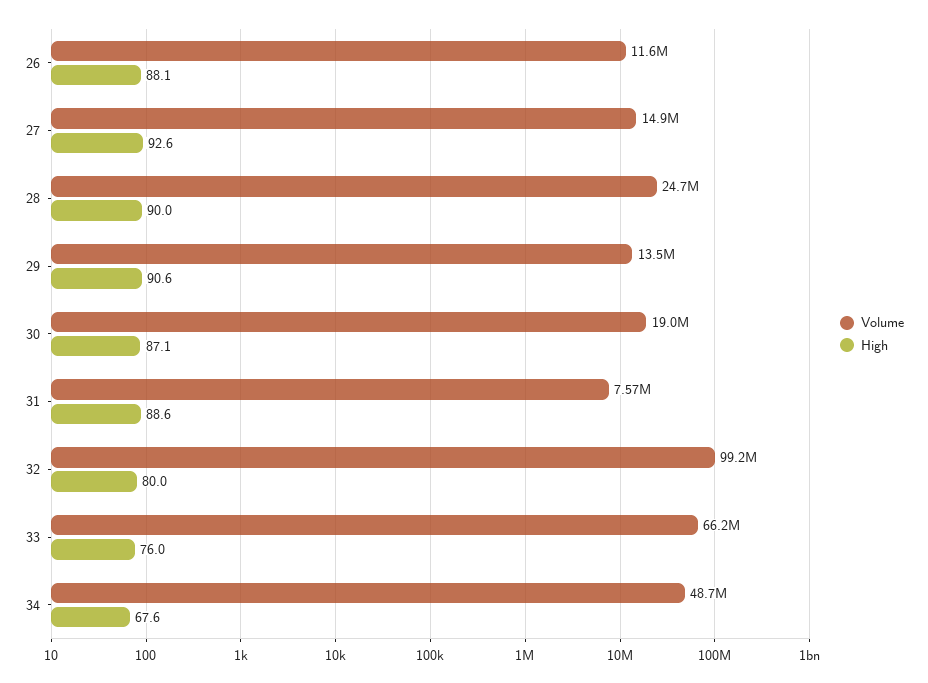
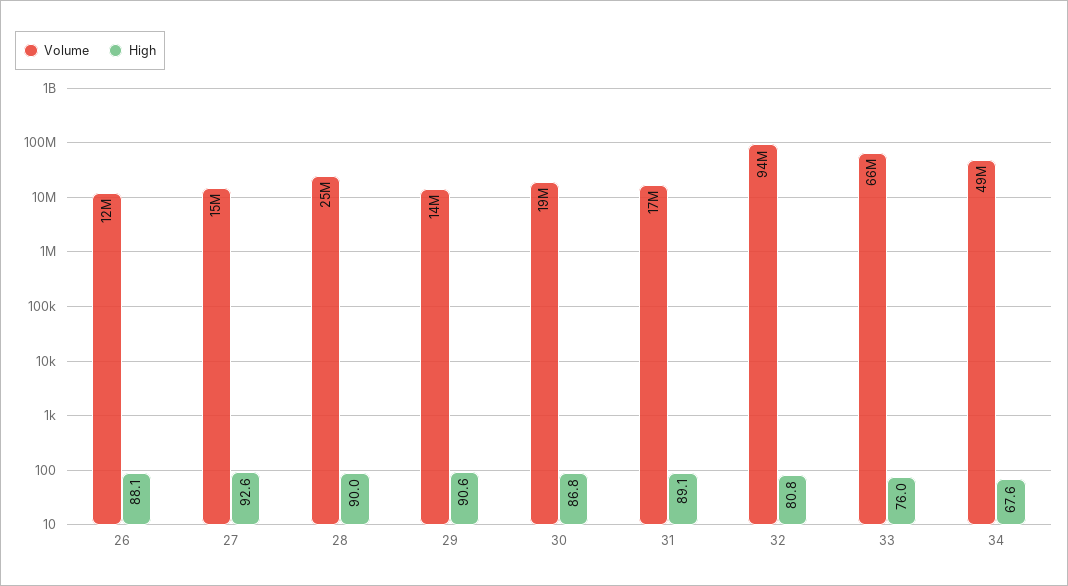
  {
    "Volume": {
      "26": 11600000,
      "27": 14900000,
      "28": 24700000,
      "29": 13500000,
      "30": 19000000,
-     "31": 7570000,
+     "31": 17000000,
-     "32": 99200000,
+     "32": 94000000,
      "33": 66200000,
      "34": 48700000
    },
    "High": {
      "26": 88.1,
      "27": 92.6,
      "28": 90,
      "29": 90.6,
-     "30": 87.1,
+     "30": 86.8,
-     "31": 88.6,
+     "31": 89.1,
-     "32": 80,
+     "32": 80.8,
      "33": 76,
      "34": 67.6
    }
  }

